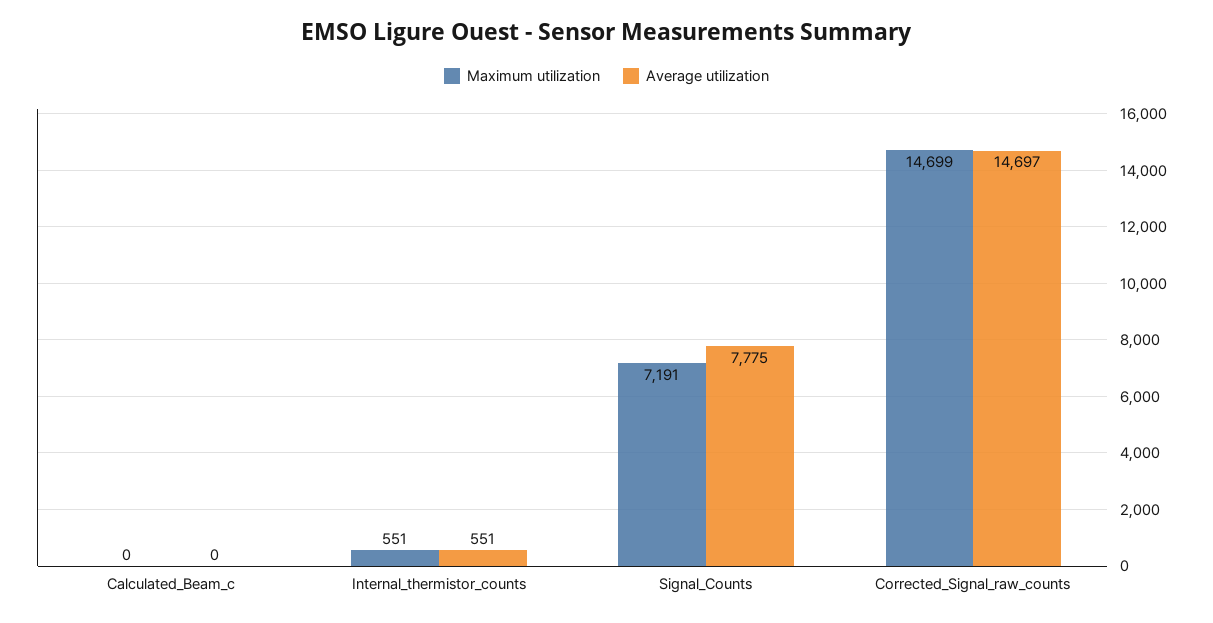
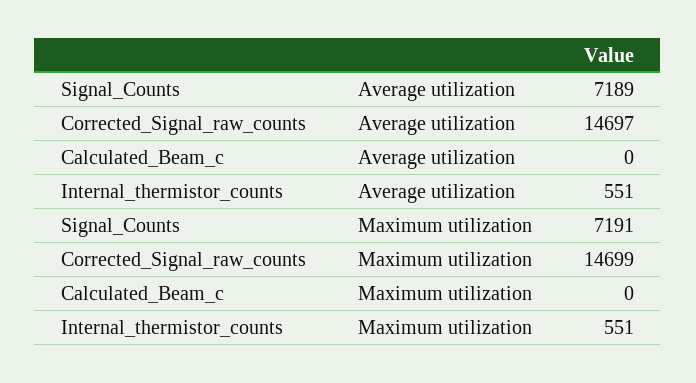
  {
    "Maximum utilization": {
      "Calculated_Beam_c": 0,
      "Internal_thermistor_counts": 551,
      "Signal_Counts": 7191,
      "Corrected_Signal_raw_counts": 14699
    },
    "Average utilization": {
      "Calculated_Beam_c": 0,
      "Internal_thermistor_counts": 551,
-     "Signal_Counts": 7775,
+     "Signal_Counts": 7189,
      "Corrected_Signal_raw_counts": 14697
    }
  }

